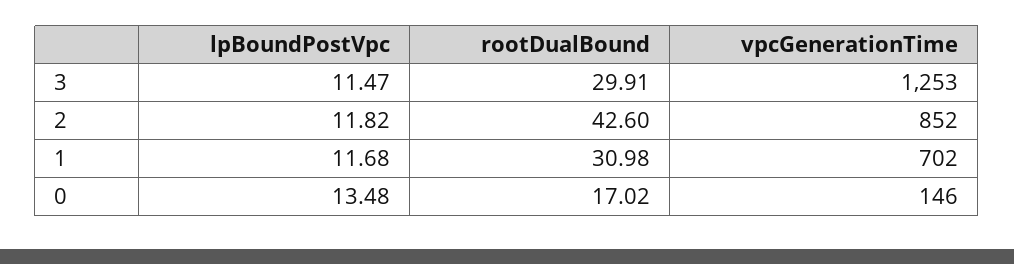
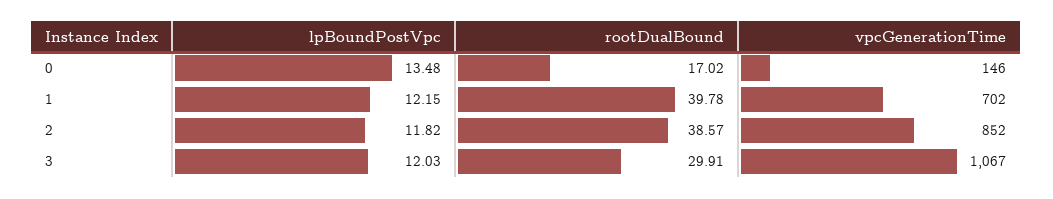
  {
    "lpBoundPostVpc": {
-     "3": 11.47,
+     "3": 12.03,
      "2": 11.82,
-     "1": 11.68,
+     "1": 12.15,
      "0": 13.48
    },
    "rootDualBound": {
      "3": 29.91,
-     "2": 42.6,
+     "2": 38.57,
-     "1": 30.98,
+     "1": 39.78,
      "0": 17.02
    },
    "vpcGenerationTime": {
-     "3": 1253,
+     "3": 1067,
      "2": 852,
      "1": 702,
      "0": 146
    }
  }

